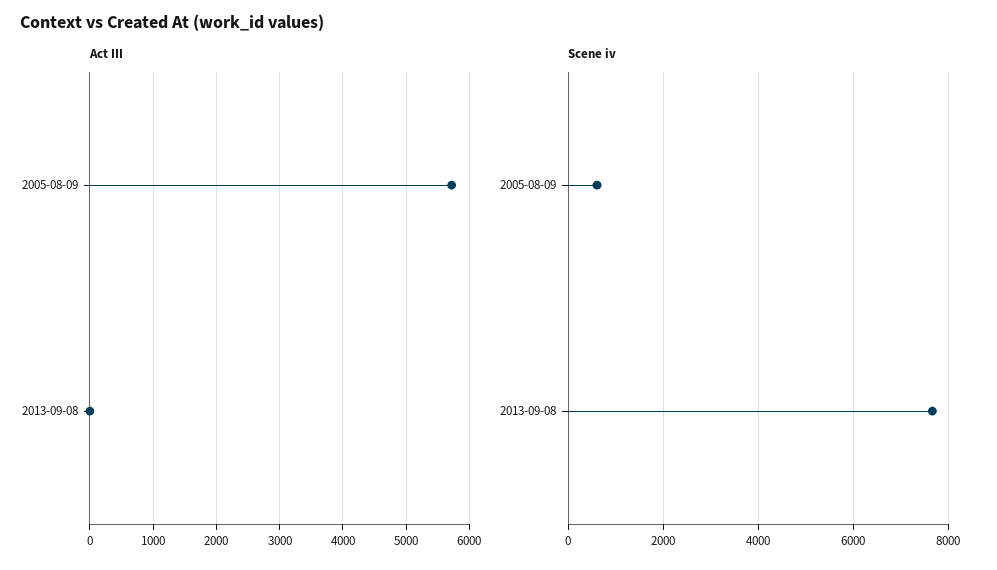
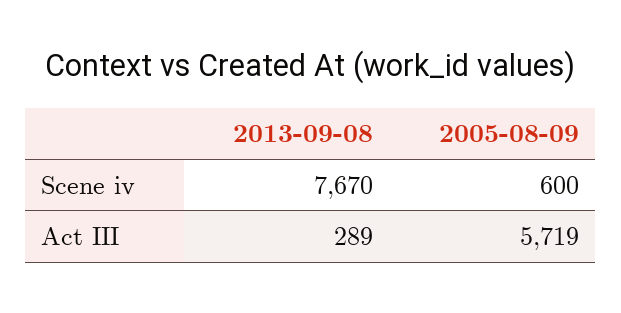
  {
    "Act III": {
      "2005-08-09": 5719,
-     "2013-09-08": 0
+     "2013-09-08": 289
    },
    "Scene iv": {
      "2005-08-09": 600,
      "2013-09-08": 7670
    }
  }

